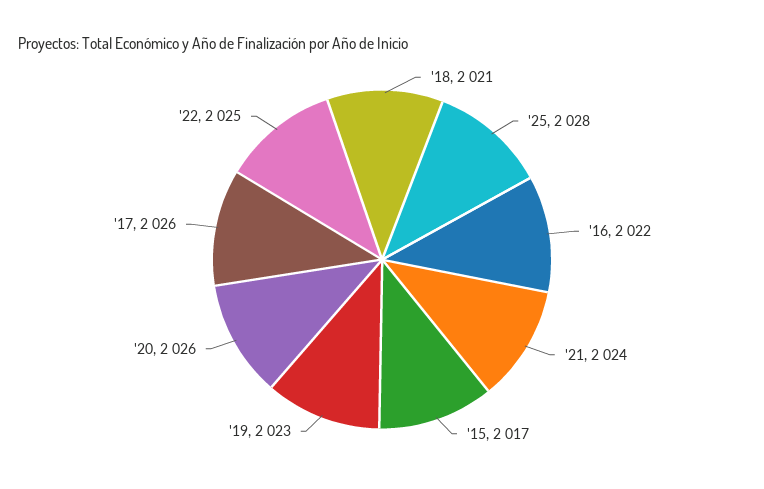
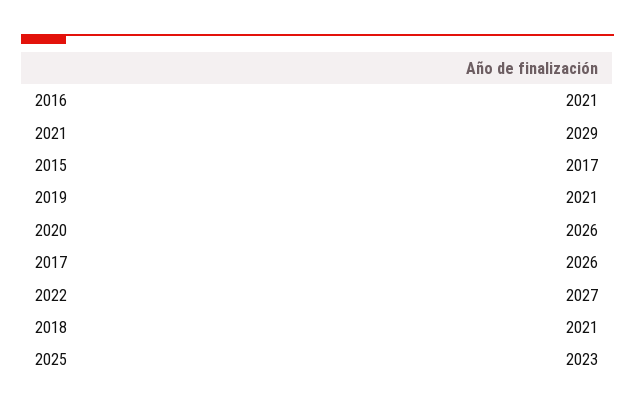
  {
    "'18": 2021,
-   "'25": 2028,
+   "'25": 2023,
-   "'16": 2022,
+   "'16": 2021,
-   "'21": 2024,
+   "'21": 2029,
    "'15": 2017,
-   "'19": 2023,
+   "'19": 2021,
    "'20": 2026,
    "'17": 2026,
-   "'22": 2025
+   "'22": 2027
  }

